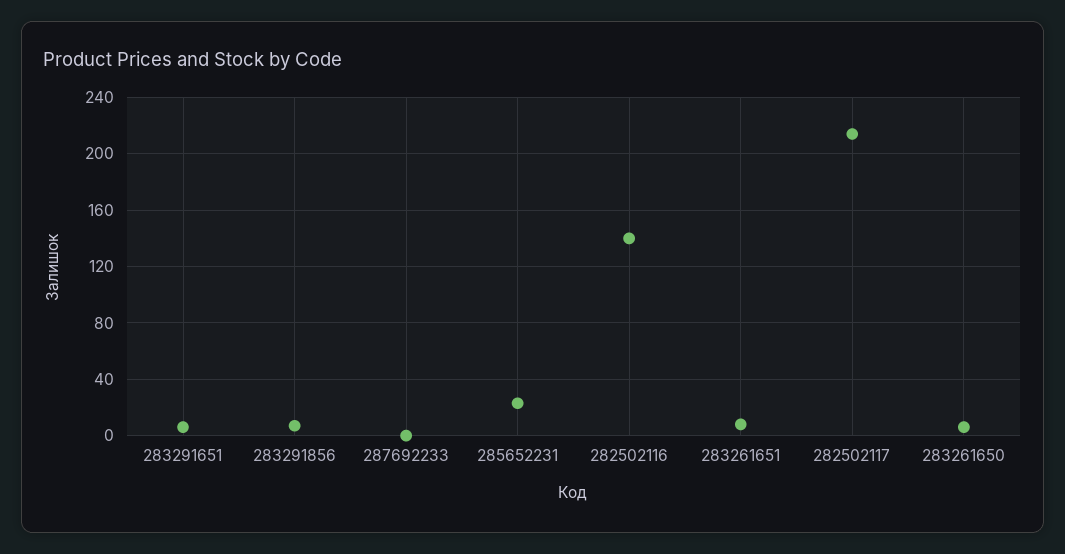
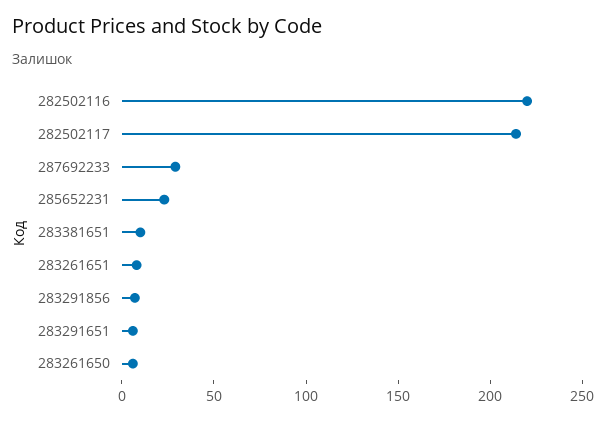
  {
    "283291651": 5,
    "283291856": 5,
-   "287692233": 0,
+   "287692233": 30,
    "285652231": 25,
-   "282502116": 140,
+   "282502116": 220,
    "283261651": 10,
    "282502117": 215,
-   "283261650": 5
+   "283261650": 5,
+   "283381651": 10
  }

